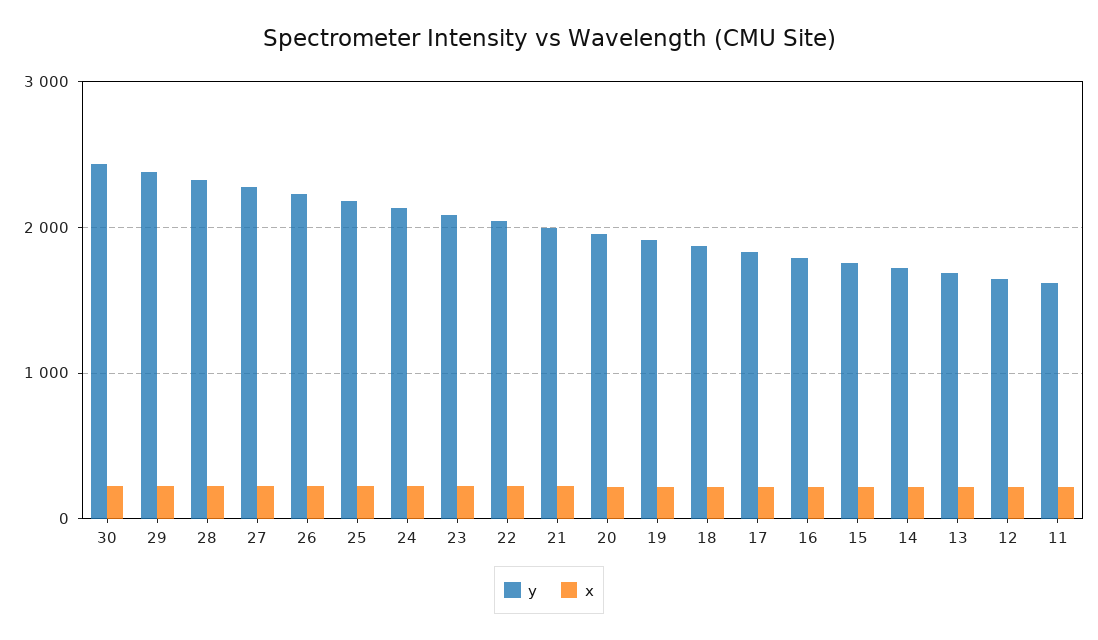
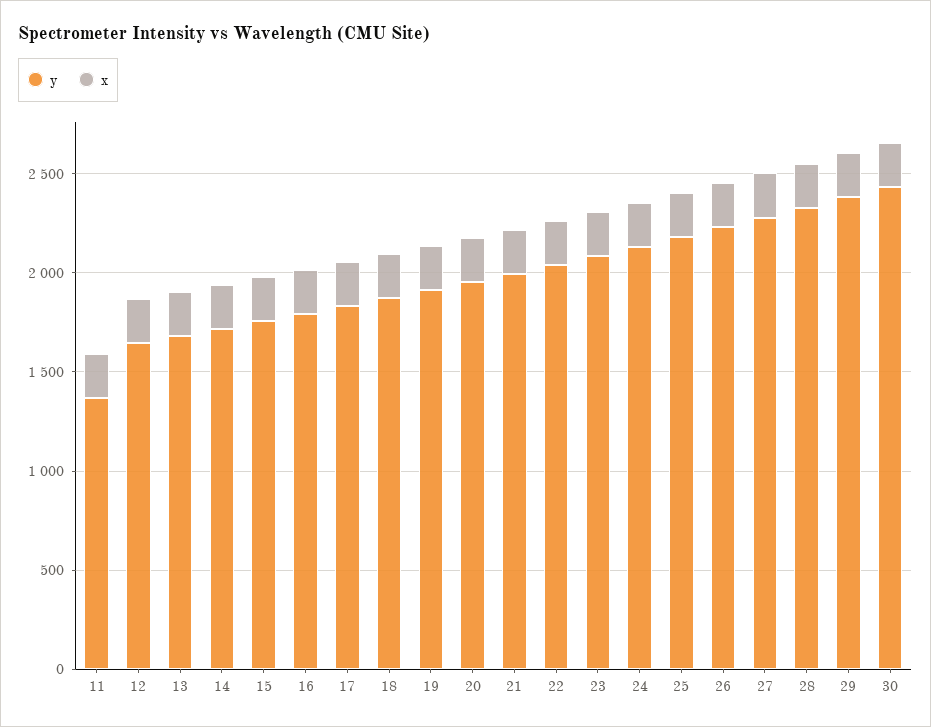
  {
    "y": {
      "30": 2400,
      "29": 2400,
      "28": 2300,
      "27": 2300,
      "26": 2200,
      "25": 2200,
      "24": 2100,
      "23": 2100,
      "22": 2000,
      "21": 2000,
      "20": 2000,
      "19": 1900,
      "18": 1900,
      "17": 1800,
      "16": 1800,
      "15": 1800,
      "14": 1700,
      "13": 1700,
      "12": 1600,
-     "11": 1600
+     "11": 1400
    },
    "x": {
      "30": 200,
      "29": 200,
      "28": 200,
      "27": 200,
      "26": 200,
      "25": 200,
      "24": 200,
      "23": 200,
      "22": 200,
      "21": 200,
      "20": 200,
      "19": 200,
      "18": 200,
      "17": 200,
      "16": 200,
      "15": 200,
      "14": 200,
      "13": 200,
      "12": 200,
      "11": 200
    }
  }

